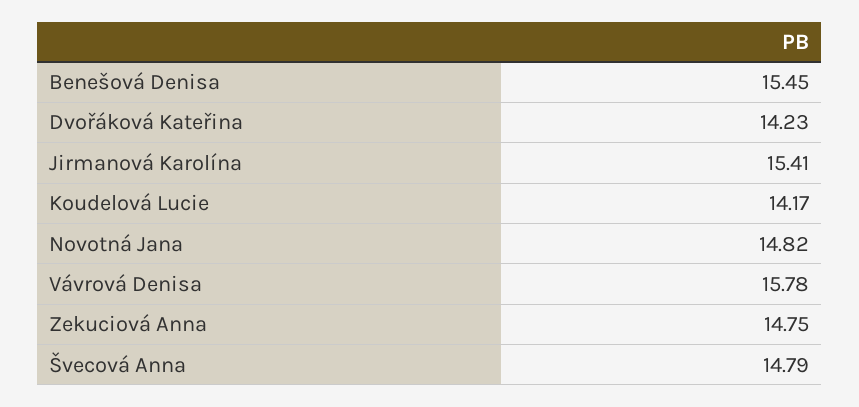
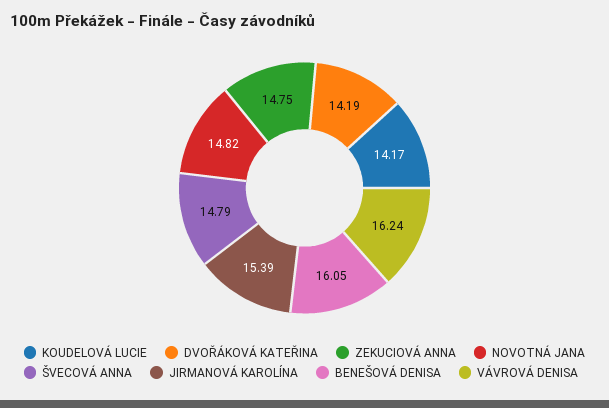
  {
-   "Benešová Denisa": 15.45,
+   "Benešová Denisa": 16.05,
-   "Dvořáková Kateřina": 14.23,
+   "Dvořáková Kateřina": 14.19,
-   "Jirmanová Karolína": 15.41,
+   "Jirmanová Karolína": 15.39,
    "Koudelová Lucie": 14.17,
    "Novotná Jana": 14.82,
-   "Vávrová Denisa": 15.78,
+   "Vávrová Denisa": 16.24,
    "Zekuciová Anna": 14.75,
    "Švecová Anna": 14.79
  }

